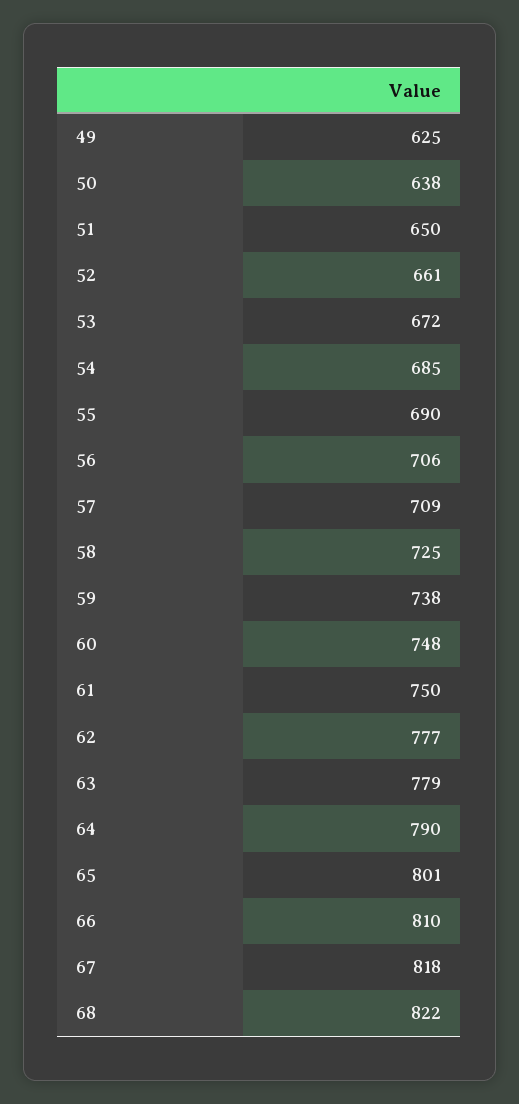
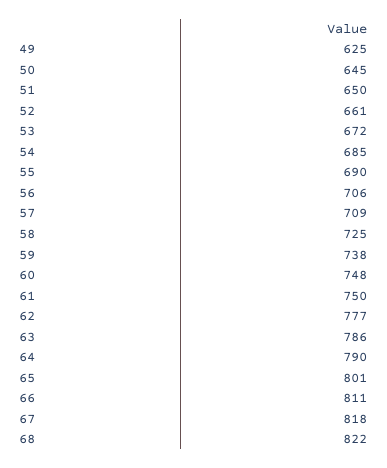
  {
    "49": 625,
-   "50": 638,
+   "50": 645,
    "51": 650,
    "52": 661,
    "53": 672,
    "54": 685,
    "55": 690,
    "56": 706,
    "57": 709,
    "58": 725,
    "59": 738,
    "60": 748,
    "61": 750,
    "62": 777,
-   "63": 779,
+   "63": 786,
    "64": 790,
    "65": 801,
-   "66": 810,
+   "66": 811,
    "67": 818,
    "68": 822
  }

